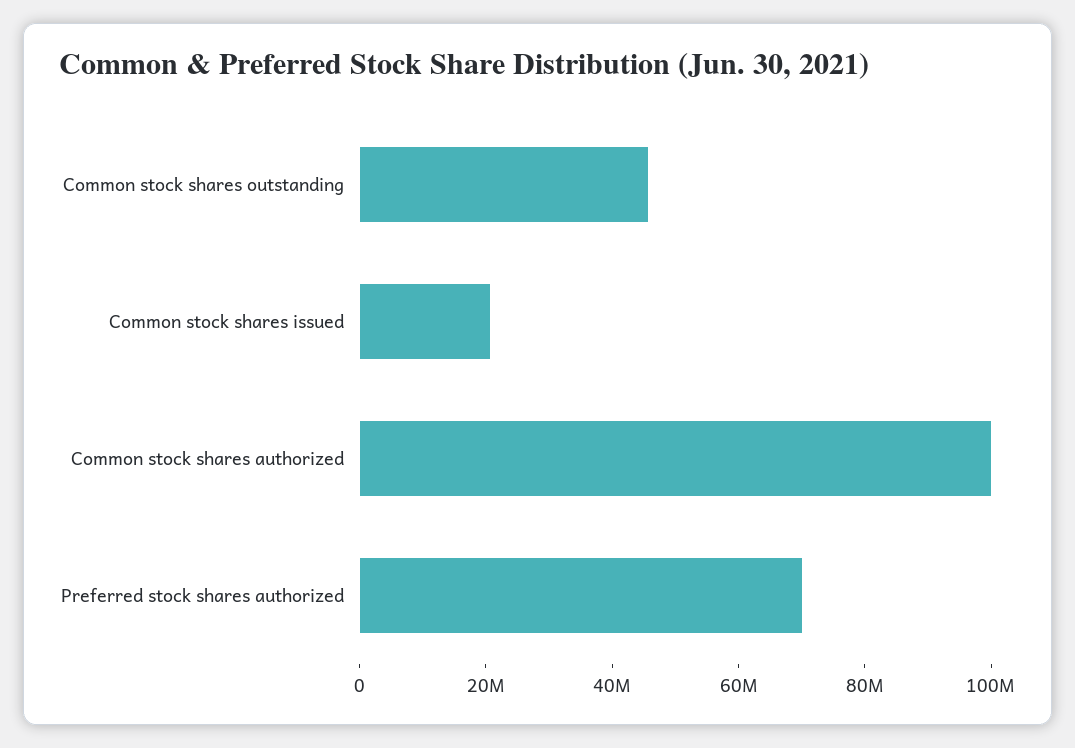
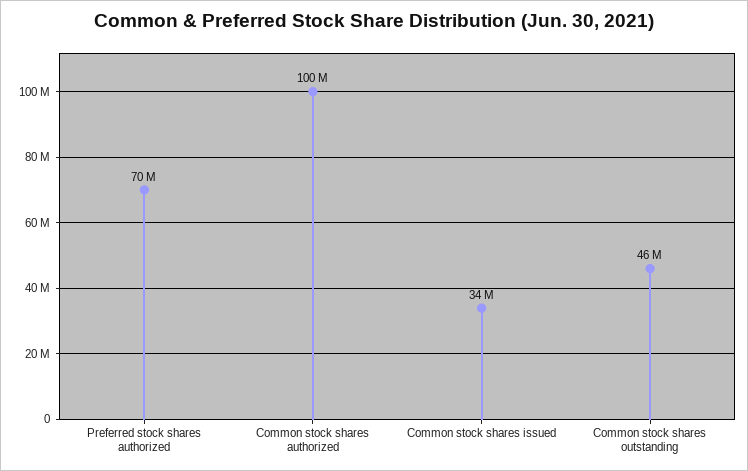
  {
    "Common stock shares outstanding": 46000000,
-   "Common stock shares issued": 20000000,
+   "Common stock shares issued": 34000000,
    "Common stock shares authorized": 100000000,
    "Preferred stock shares authorized": 70000000
  }

